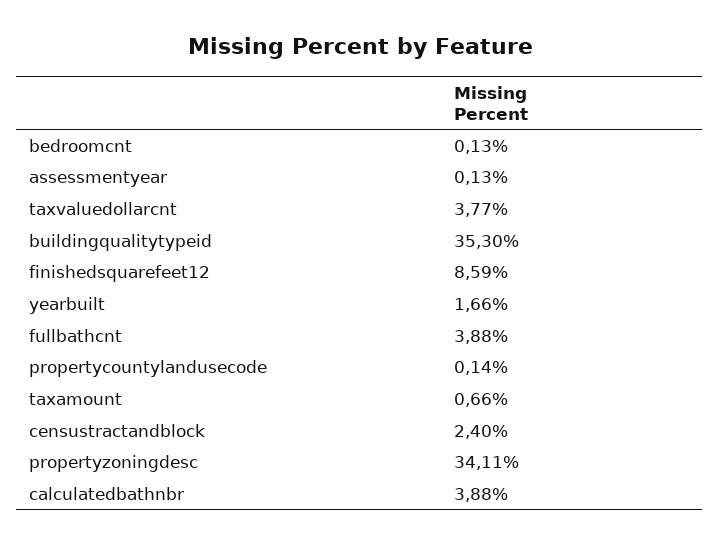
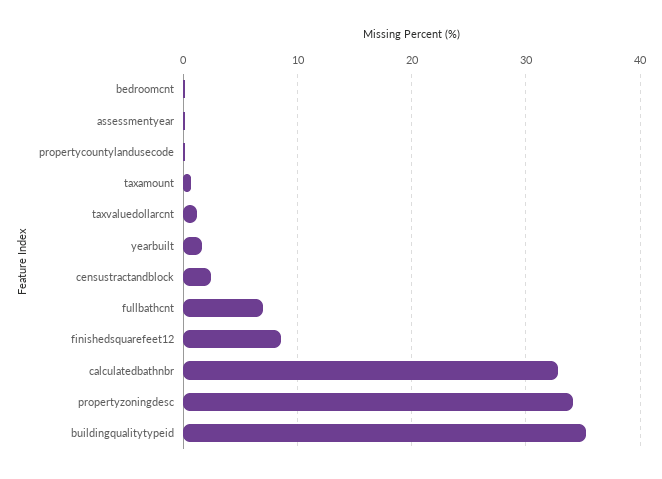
  {
    "bedroomcnt": 0.13,
    "assessmentyear": 0.13,
-   "taxvaluedollarcnt": 3.77,
+   "taxvaluedollarcnt": 1,
    "buildingqualitytypeid": 35.3,
    "finishedsquarefeet12": 8.59,
    "yearbuilt": 1.66,
-   "fullbathcnt": 3.88,
+   "fullbathcnt": 7,
    "propertycountylandusecode": 0.14,
    "taxamount": 0.66,
    "censustractandblock": 2.4,
    "propertyzoningdesc": 34.11,
-   "calculatedbathnbr": 3.88
+   "calculatedbathnbr": 33
  }

